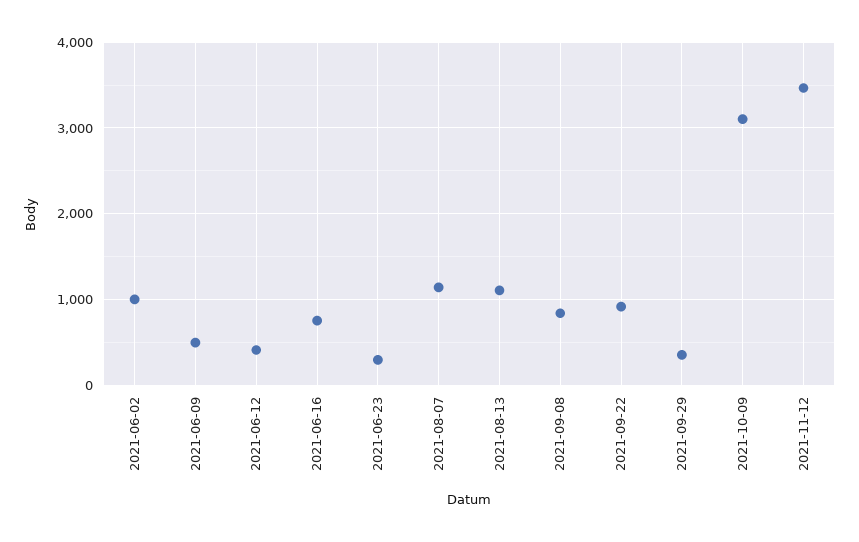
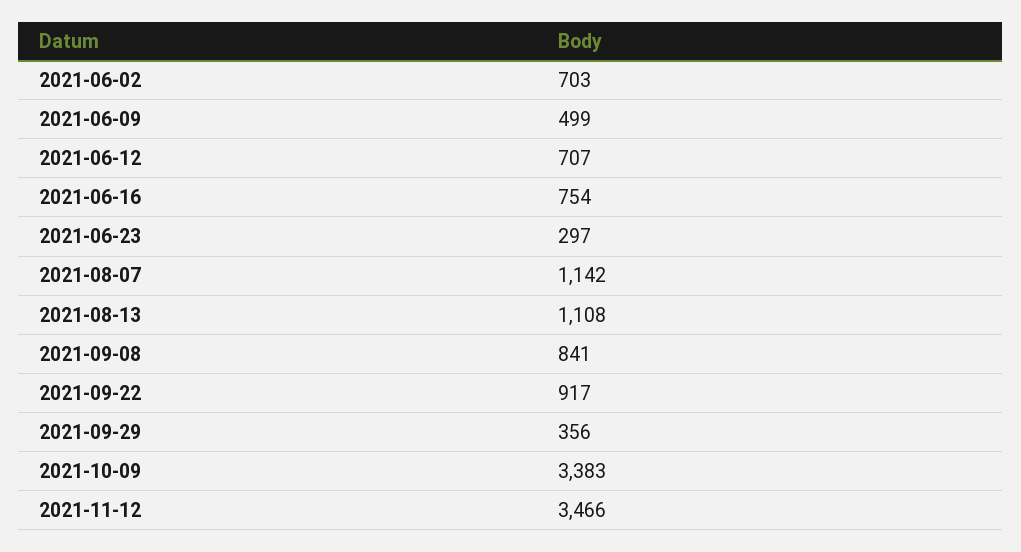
  {
-   "2021-06-02": 1000,
+   "2021-06-02": 703,
    "2021-06-09": 499,
-   "2021-06-12": 400,
+   "2021-06-12": 707,
    "2021-06-16": 754,
    "2021-06-23": 297,
    "2021-08-07": 1142,
    "2021-08-13": 1108,
    "2021-09-08": 841,
    "2021-09-22": 917,
    "2021-09-29": 356,
-   "2021-10-09": 3100,
+   "2021-10-09": 3383,
    "2021-11-12": 3466
  }

